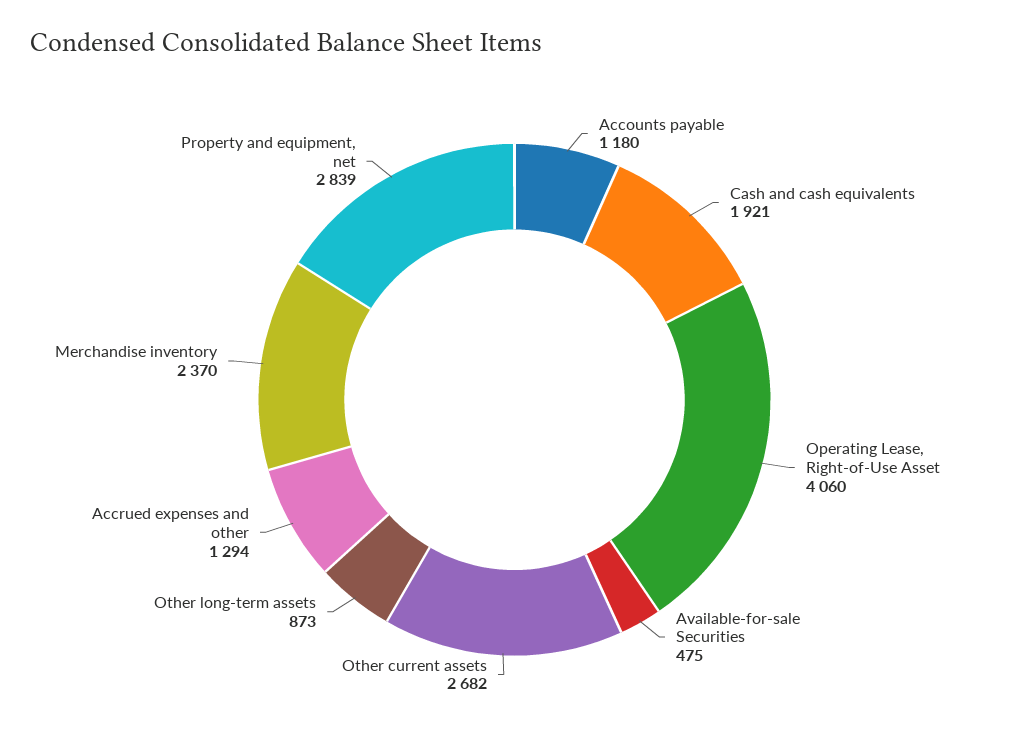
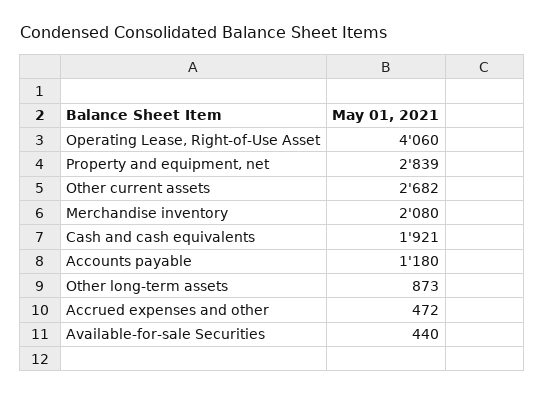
  {
    "Accounts payable": 1180,
    "Cash and cash equivalents": 1921,
    "Operating Lease, Right-of-Use Asset": 4060,
-   "Available-for-sale Securities": 475,
+   "Available-for-sale Securities": 440,
    "Other current assets": 2682,
    "Other long-term assets": 873,
-   "Accrued expenses and other": 1294,
+   "Accrued expenses and other": 472,
-   "Merchandise inventory": 2370,
+   "Merchandise inventory": 2080,
    "Property and equipment, net": 2839
  }

